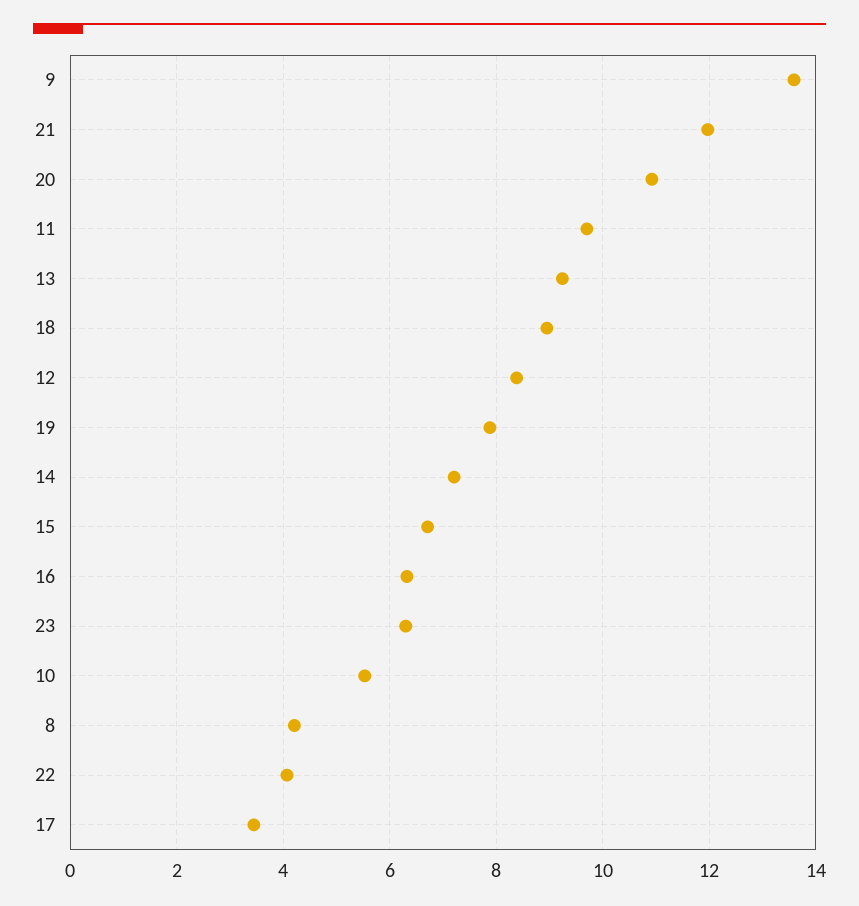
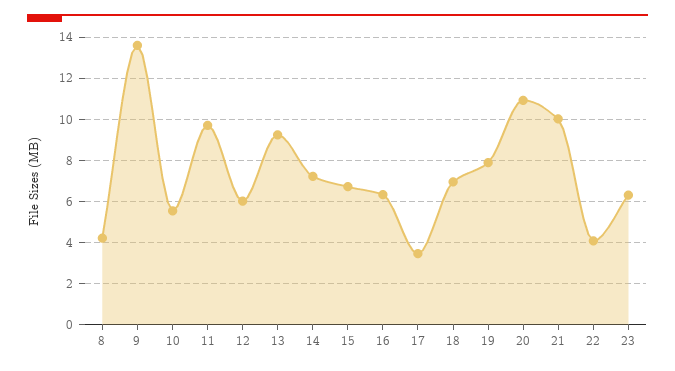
  {
    "9": 13.6,
-   "21": 12,
+   "21": 10,
    "20": 11,
    "11": 9.8,
    "13": 9.2,
-   "18": 9,
+   "18": 7,
-   "12": 8.4,
+   "12": 6,
    "19": 7.8,
    "14": 7.2,
    "15": 6.8,
    "16": 6.4,
    "23": 6.4,
    "10": 5.6,
    "8": 4.2,
    "22": 4,
    "17": 3.4
  }

